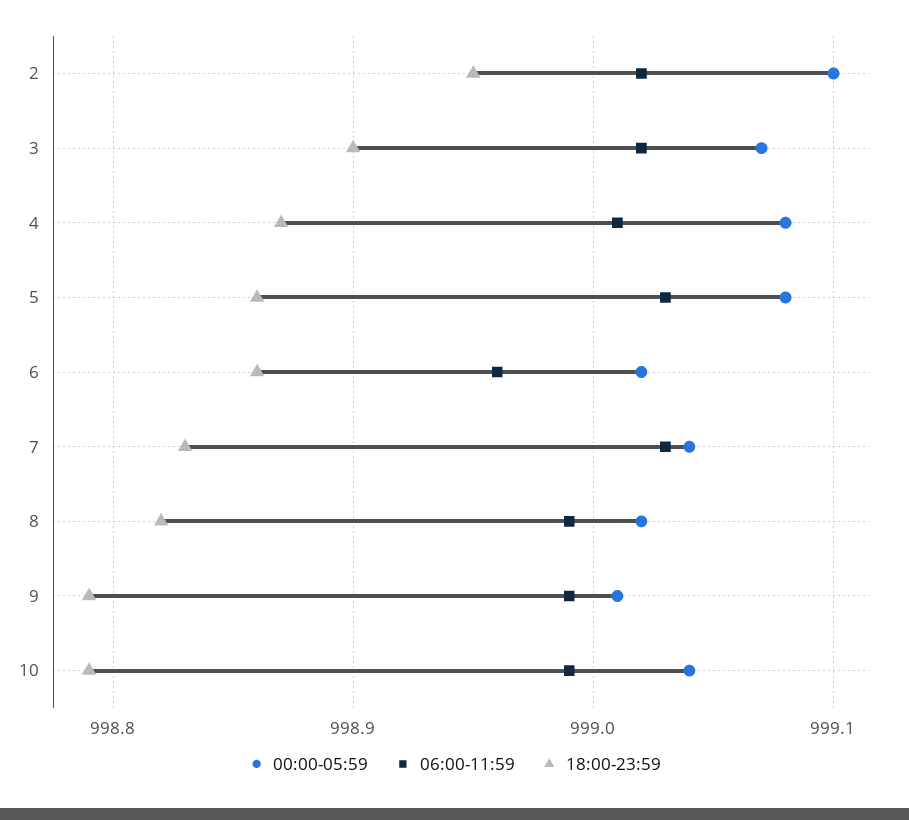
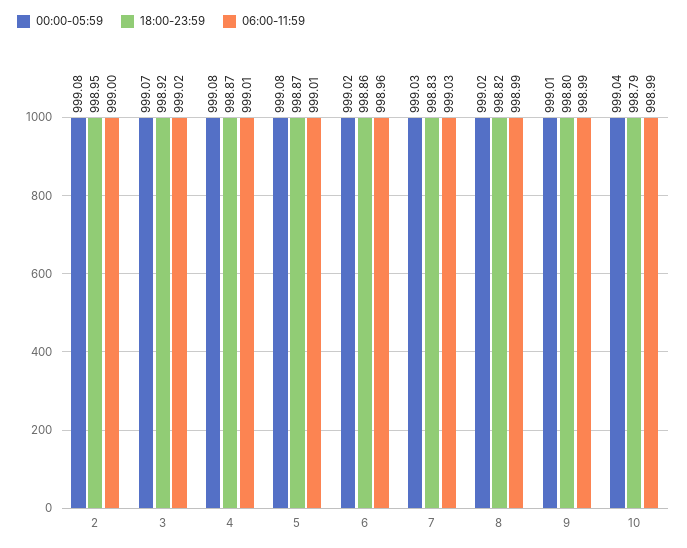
  {
    "00:00-05:59": {
-     "2": 999.1,
+     "2": 999.08,
      "3": 999.07,
      "4": 999.08,
      "5": 999.08,
      "6": 999.02,
-     "7": 999.04,
+     "7": 999.03,
      "8": 999.02,
      "9": 999.01,
      "10": 999.04
    },
    "06:00-11:59": {
-     "2": 999.02,
+     "2": 999,
      "3": 999.02,
      "4": 999.01,
-     "5": 999.03,
+     "5": 999.01,
      "6": 998.96,
      "7": 999.03,
      "8": 998.99,
      "9": 998.99,
      "10": 998.99
    },
    "18:00-23:59": {
      "2": 998.95,
-     "3": 998.9,
+     "3": 998.92,
      "4": 998.87,
-     "5": 998.86,
+     "5": 998.87,
      "6": 998.86,
      "7": 998.83,
      "8": 998.82,
-     "9": 998.79,
+     "9": 998.8,
      "10": 998.79
    }
  }

